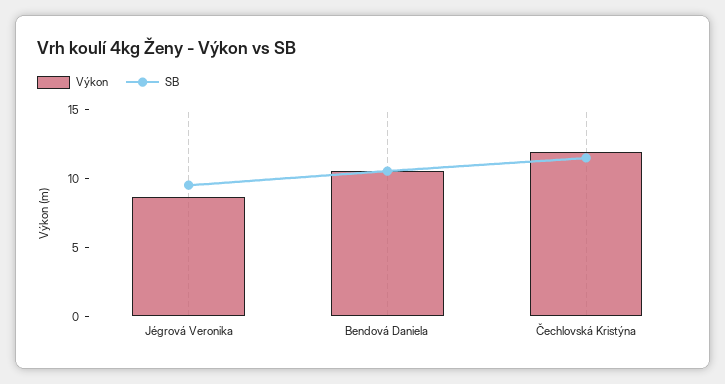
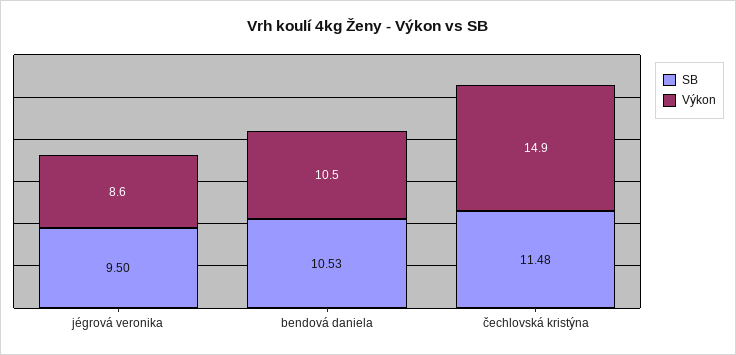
  {
    "Výkon": {
      "Jégrová Veronika": 8.6,
      "Bendová Daniela": 10.5,
-     "Čechlovská Kristýna": 12
+     "Čechlovská Kristýna": 14.9
    },
    "SB": {
      "Jégrová Veronika": 9.5,
      "Bendová Daniela": 10.53,
      "Čechlovská Kristýna": 11.48
    }
  }

